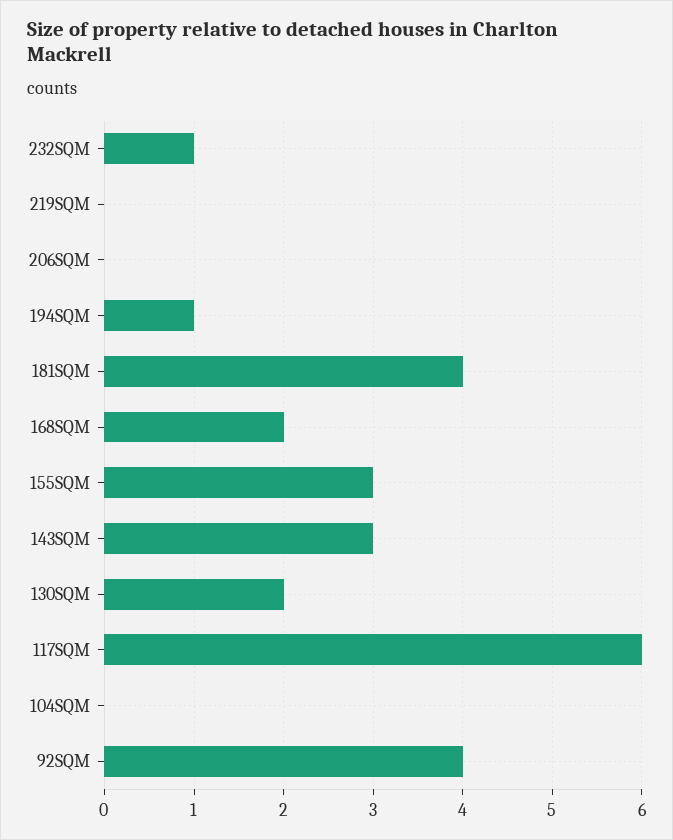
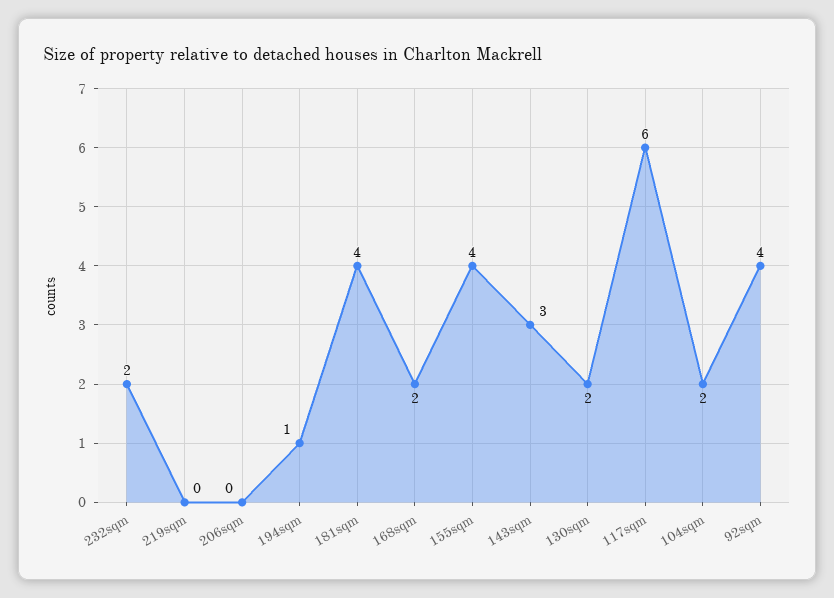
  {
-   "232SQM": 1,
+   "232SQM": 2,
    "219SQM": 0,
    "206SQM": 0,
    "194SQM": 1,
    "181SQM": 4,
    "168SQM": 2,
-   "155SQM": 3,
+   "155SQM": 4,
    "143SQM": 3,
    "130SQM": 2,
    "117SQM": 6,
-   "104SQM": 0,
+   "104SQM": 2,
    "92SQM": 4
  }

